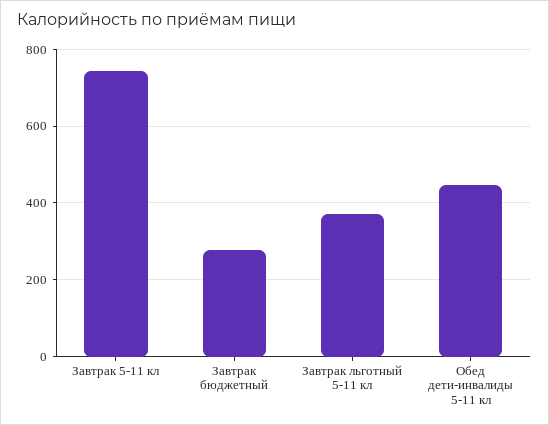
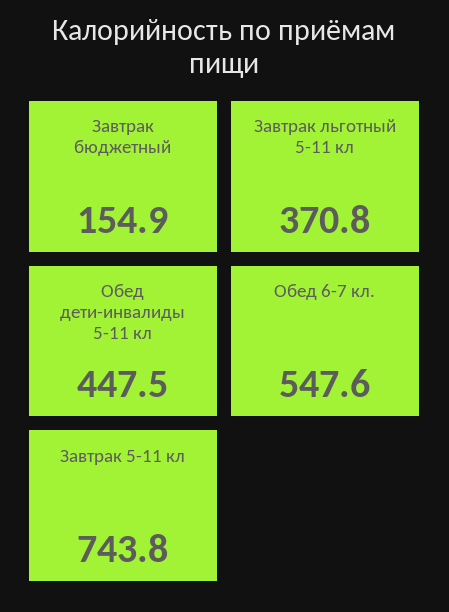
  {
    "Завтрак 5-11 кл": 743.8,
-   "Завтрак бюджетный": 280,
+   "Завтрак бюджетный": 154.9,
    "Завтрак льготный 5-11 кл": 370.8,
-   "Обед дети-инвалиды 5-11 кл": 447.5
+   "Обед дети-инвалиды 5-11 кл": 447.5,
+   "Обед 6-7 кл.": 547.6
  }

